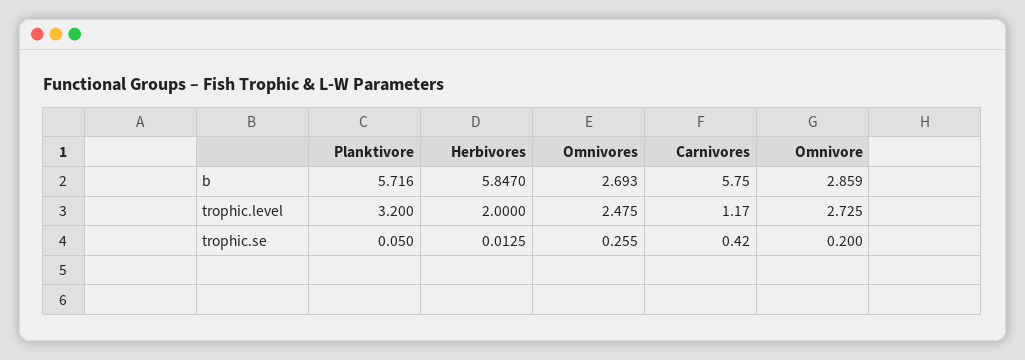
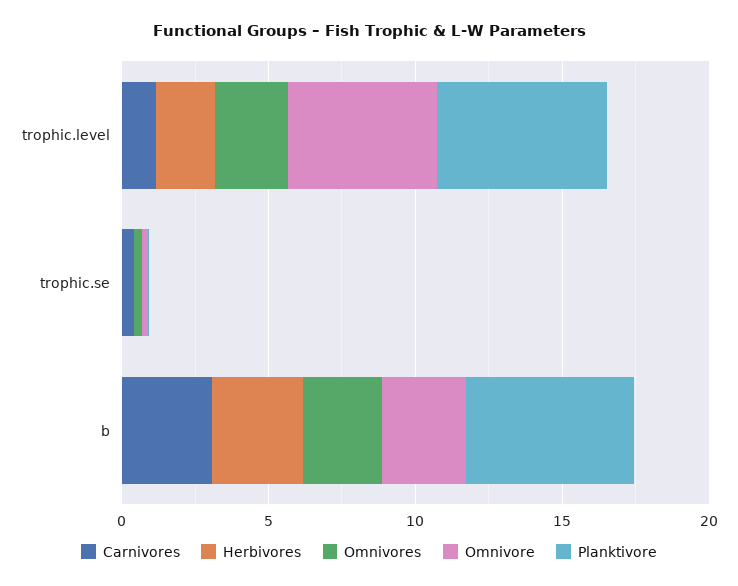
  {
    "Planktivore": {
      "b": 5.716,
-     "trophic.level": 3.2,
+     "trophic.level": 6,
      "trophic.se": 0.05
    },
    "Herbivores": {
-     "b": 5.847,
+     "b": 3,
      "trophic.level": 2,
      "trophic.se": 0.0125
    },
    "Omnivores": {
      "b": 2.693,
      "trophic.level": 2.475,
      "trophic.se": 0.255
    },
    "Carnivores": {
-     "b": 5.75,
+     "b": 3,
      "trophic.level": 1.17,
      "trophic.se": 0.42
    },
    "Omnivore": {
      "b": 2.859,
-     "trophic.level": 2.725,
+     "trophic.level": 5,
      "trophic.se": 0.2
    }
  }

